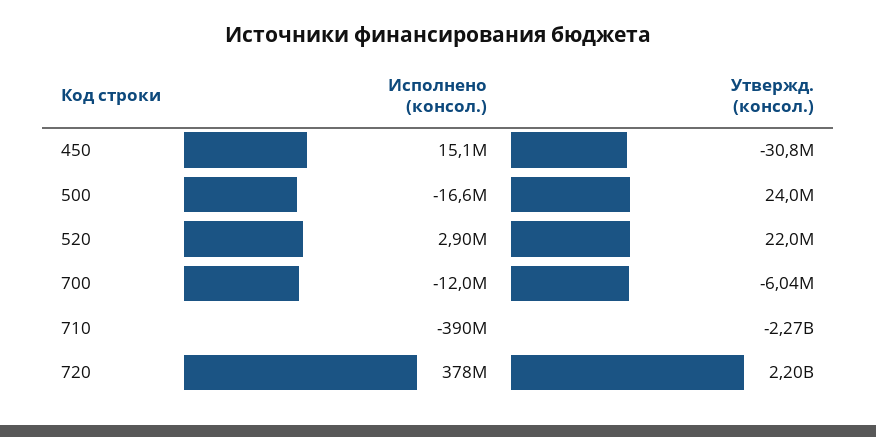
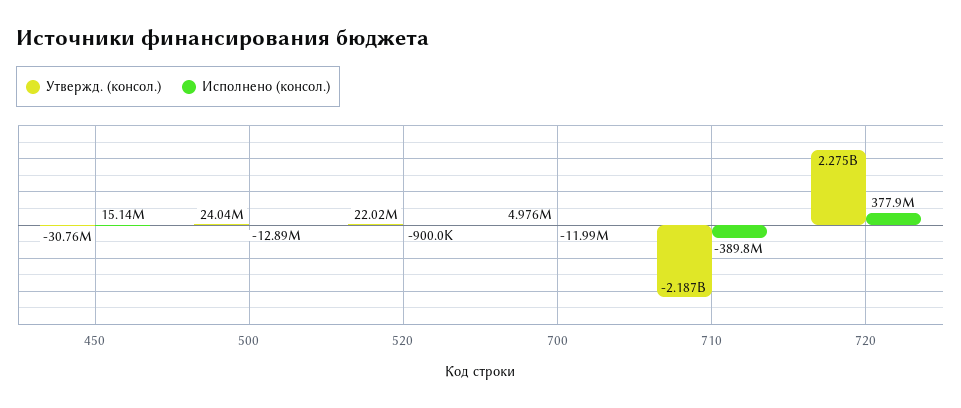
  {
    "Исполнено (консол.)": {
      "450": 15140000,
-     "500": -16600000,
+     "500": -12890000,
-     "520": 2900000,
+     "520": -900000,
      "700": -11990000,
      "710": -389800000,
      "720": 377900000
    },
    "Утвержд. (консол.)": {
      "450": -30760000,
      "500": 24040000,
      "520": 22020000,
-     "700": -6040000,
+     "700": 4976000,
-     "710": -2270000000,
+     "710": -2187000000,
-     "720": 2200000000
+     "720": 2275000000
    }
  }

